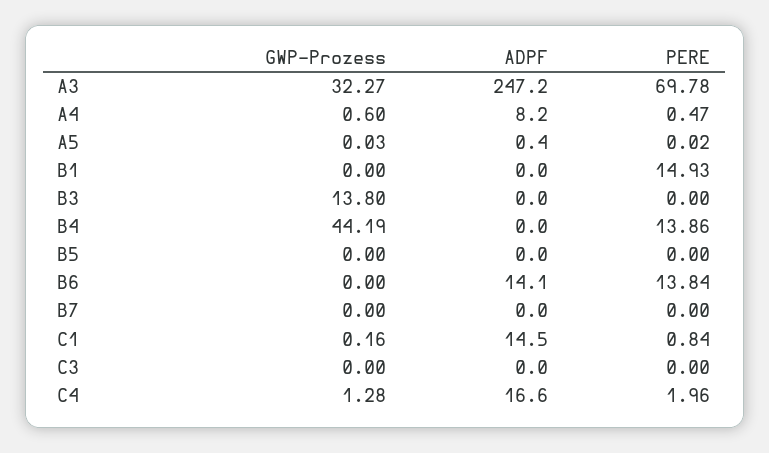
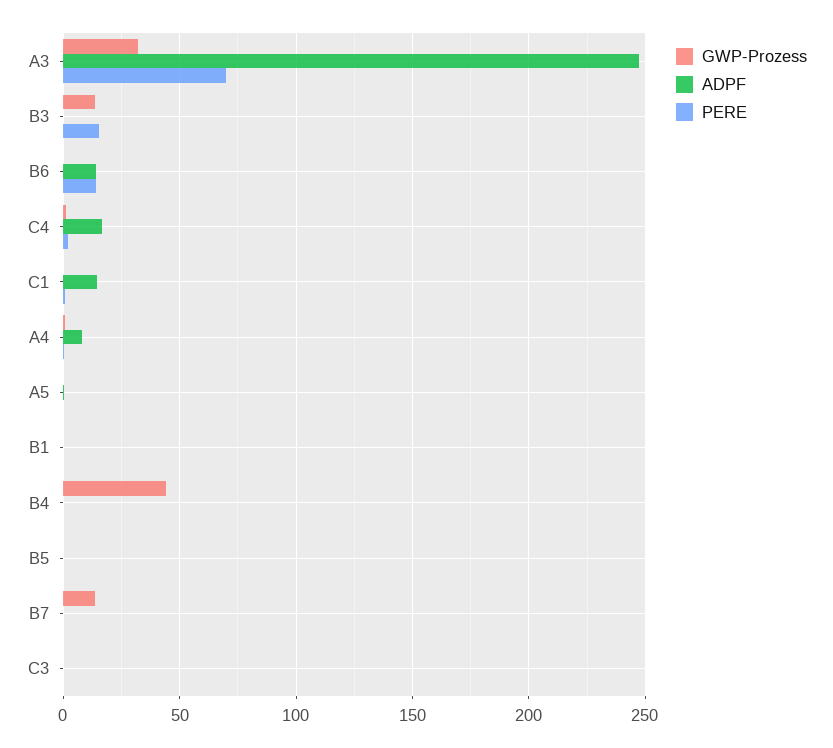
  {
    "GWP-Prozess": {
      "A3": 32.27,
      "A4": 0.6,
      "A5": 0.03,
      "B1": 0,
      "B3": 13.8,
      "B4": 44.19,
      "B5": 0,
      "B6": 0,
-     "B7": 0,
+     "B7": 15,
      "C1": 0.16,
      "C3": 0,
      "C4": 1.28
    },
    "ADPF": {
      "A3": 247.2,
      "A4": 8.2,
      "A5": 0.4,
      "B1": 0,
      "B3": 0,
      "B4": 0,
      "B5": 0,
      "B6": 14.1,
      "B7": 0,
      "C1": 14.5,
      "C3": 0,
      "C4": 16.6
    },
    "PERE": {
      "A3": 69.78,
      "A4": 0.47,
      "A5": 0.02,
-     "B1": 14.93,
+     "B1": 0,
-     "B3": 0,
+     "B3": 15,
-     "B4": 13.86,
+     "B4": 0,
      "B5": 0,
      "B6": 13.84,
      "B7": 0,
      "C1": 0.84,
      "C3": 0,
      "C4": 1.96
    }
  }

